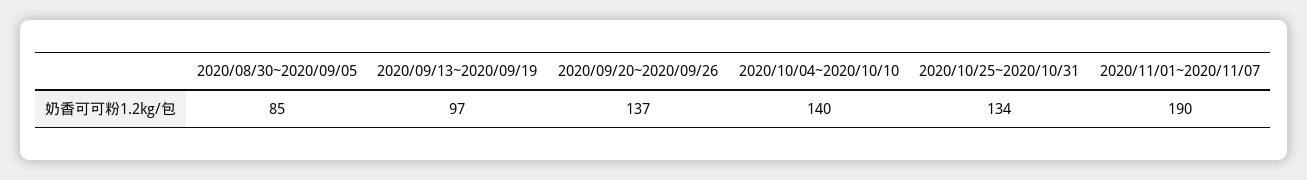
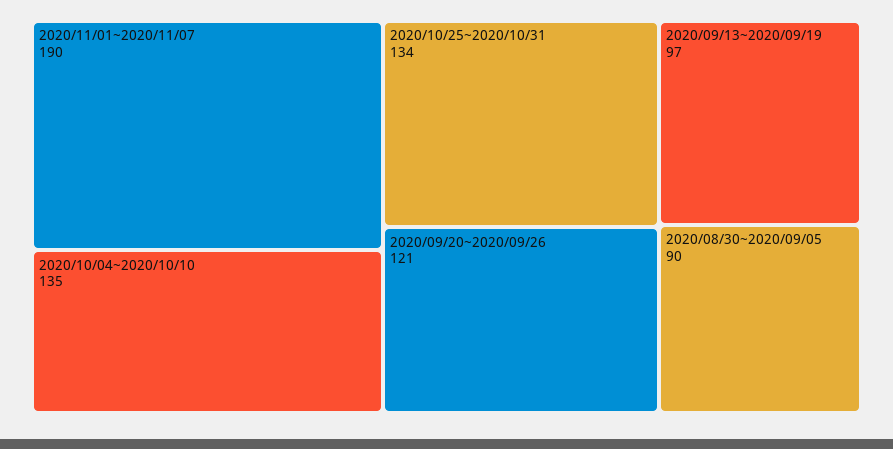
  {
-   "2020/08/30~2020/09/05": 85,
+   "2020/08/30~2020/09/05": 90,
    "2020/09/13~2020/09/19": 97,
-   "2020/09/20~2020/09/26": 137,
+   "2020/09/20~2020/09/26": 121,
-   "2020/10/04~2020/10/10": 140,
+   "2020/10/04~2020/10/10": 135,
    "2020/10/25~2020/10/31": 134,
    "2020/11/01~2020/11/07": 190
  }

